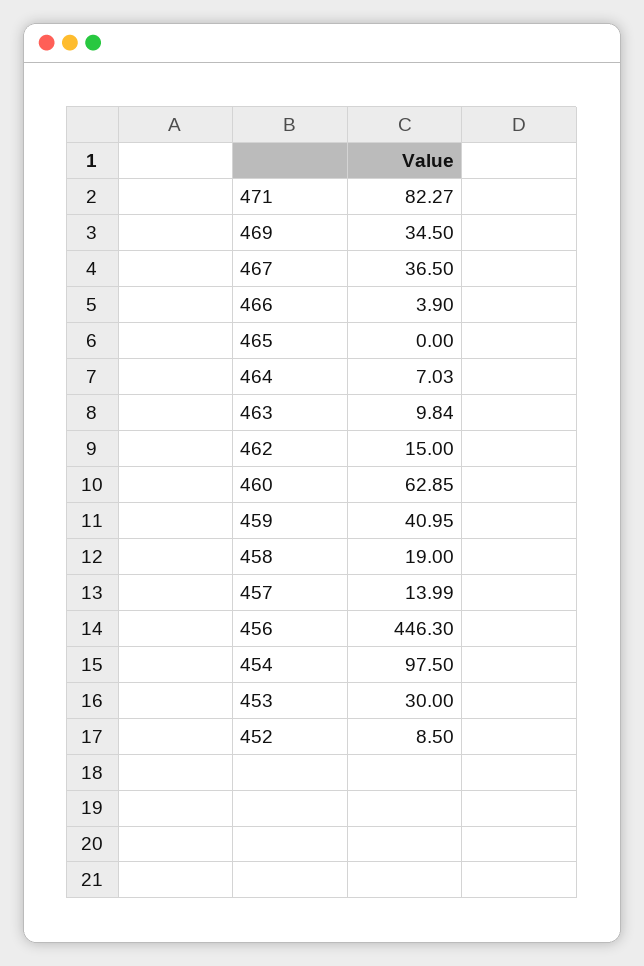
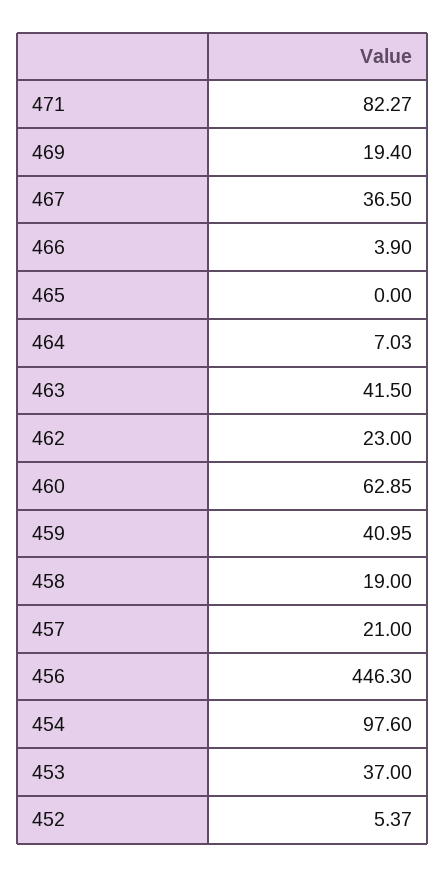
  {
    "471": 82.27,
-   "469": 34.5,
+   "469": 19.4,
    "467": 36.5,
    "466": 3.9,
    "465": 0,
    "464": 7.03,
-   "463": 9.84,
+   "463": 41.5,
-   "462": 15,
+   "462": 23,
    "460": 62.85,
    "459": 40.95,
    "458": 19,
-   "457": 13.99,
+   "457": 21,
    "456": 446.3,
-   "454": 97.5,
+   "454": 97.6,
-   "453": 30,
+   "453": 37,
-   "452": 8.5
+   "452": 5.37
  }

